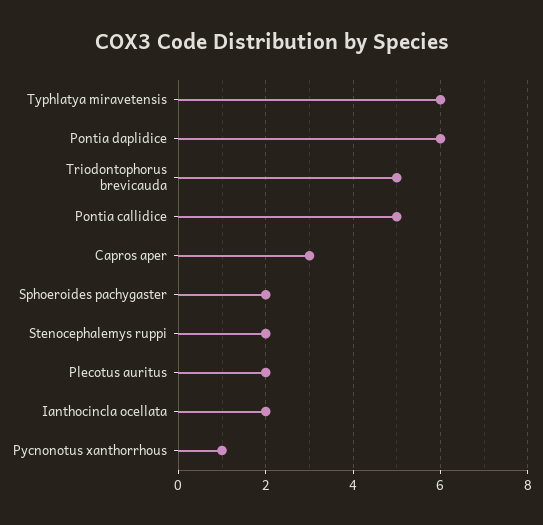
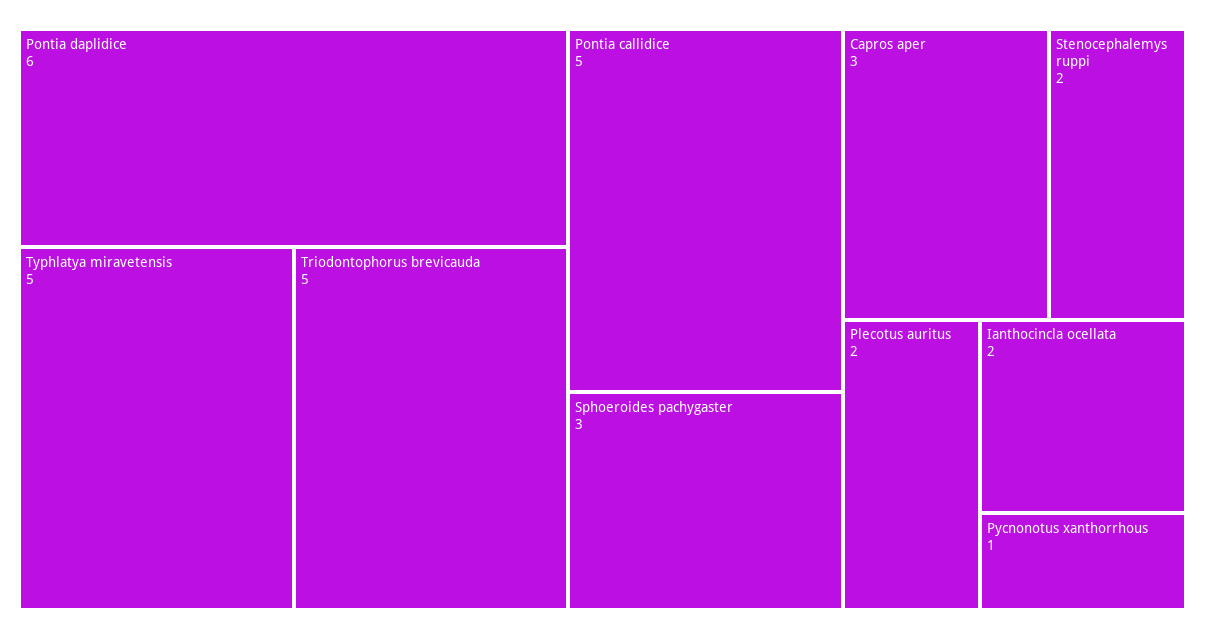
  {
-   "Typhlatya miravetensis": 6,
+   "Typhlatya miravetensis": 5,
    "Pontia daplidice": 6,
    "Triodontophorus brevicauda": 5,
    "Pontia callidice": 5,
    "Capros aper": 3,
-   "Sphoeroides pachygaster": 2,
+   "Sphoeroides pachygaster": 3,
    "Stenocephalemys ruppi": 2,
    "Plecotus auritus": 2,
    "Ianthocincla ocellata": 2,
    "Pycnonotus xanthorrhous": 1
  }

